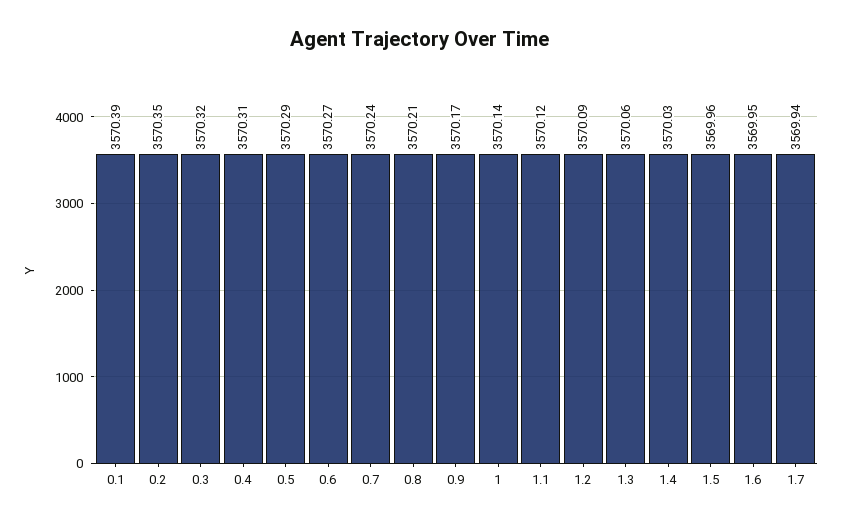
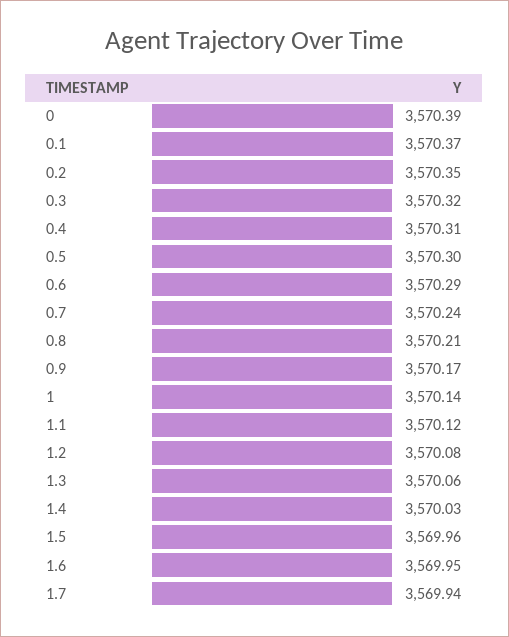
  {
-   "0.1": 3570.39,
+   "0.1": 3570.37,
    "0.2": 3570.35,
    "0.3": 3570.32,
    "0.4": 3570.31,
-   "0.5": 3570.29,
+   "0.5": 3570.3,
-   "0.6": 3570.27,
+   "0.6": 3570.29,
    "0.7": 3570.24,
    "0.8": 3570.21,
    "0.9": 3570.17,
    "1": 3570.14,
    "1.1": 3570.12,
-   "1.2": 3570.09,
+   "1.2": 3570.08,
    "1.3": 3570.06,
    "1.4": 3570.03,
    "1.5": 3569.96,
    "1.6": 3569.95,
-   "1.7": 3569.94
+   "1.7": 3569.94,
+   "0": 3570.39
  }

